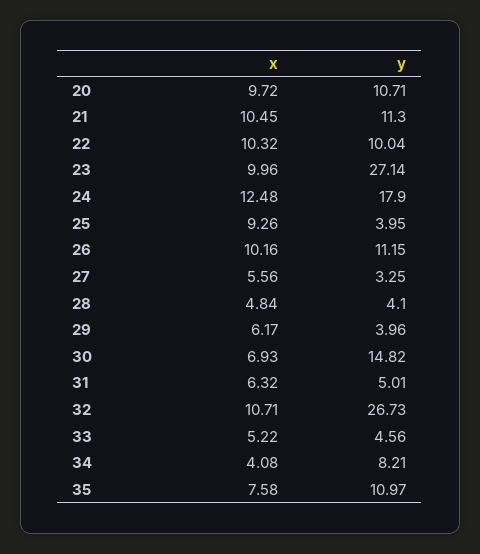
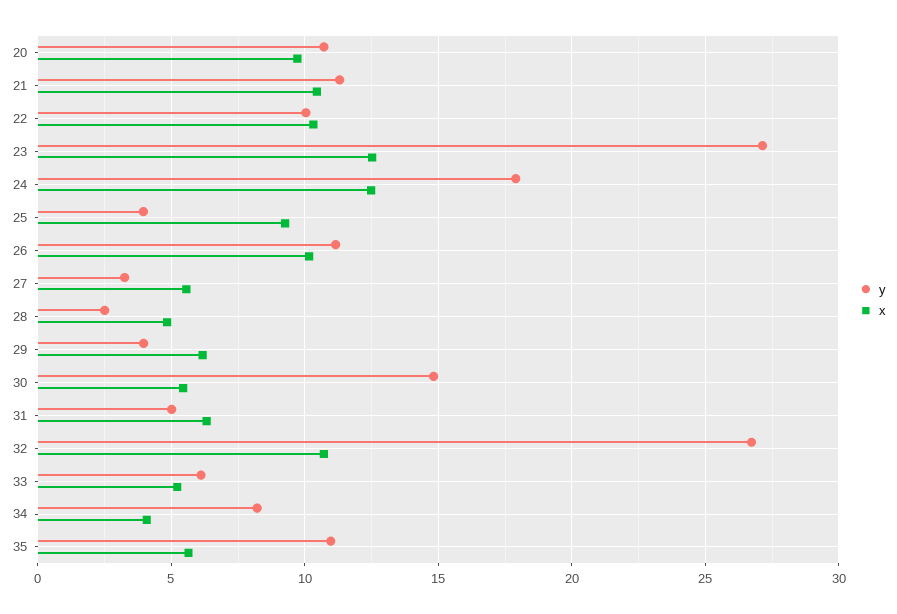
  {
    "x": {
      "20": 9.72,
      "21": 10.45,
      "22": 10.32,
-     "23": 9.96,
+     "23": 12.5,
      "24": 12.48,
      "25": 9.26,
      "26": 10.16,
      "27": 5.56,
      "28": 4.84,
      "29": 6.17,
-     "30": 6.93,
+     "30": 5.5,
      "31": 6.32,
      "32": 10.71,
      "33": 5.22,
      "34": 4.08,
-     "35": 7.58
+     "35": 5.5
    },
    "y": {
      "20": 10.71,
      "21": 11.3,
      "22": 10.04,
      "23": 27.14,
      "24": 17.9,
      "25": 3.95,
      "26": 11.15,
      "27": 3.25,
-     "28": 4.1,
+     "28": 2.5,
      "29": 3.96,
      "30": 14.82,
      "31": 5.01,
      "32": 26.73,
-     "33": 4.56,
+     "33": 6,
      "34": 8.21,
      "35": 10.97
    }
  }

